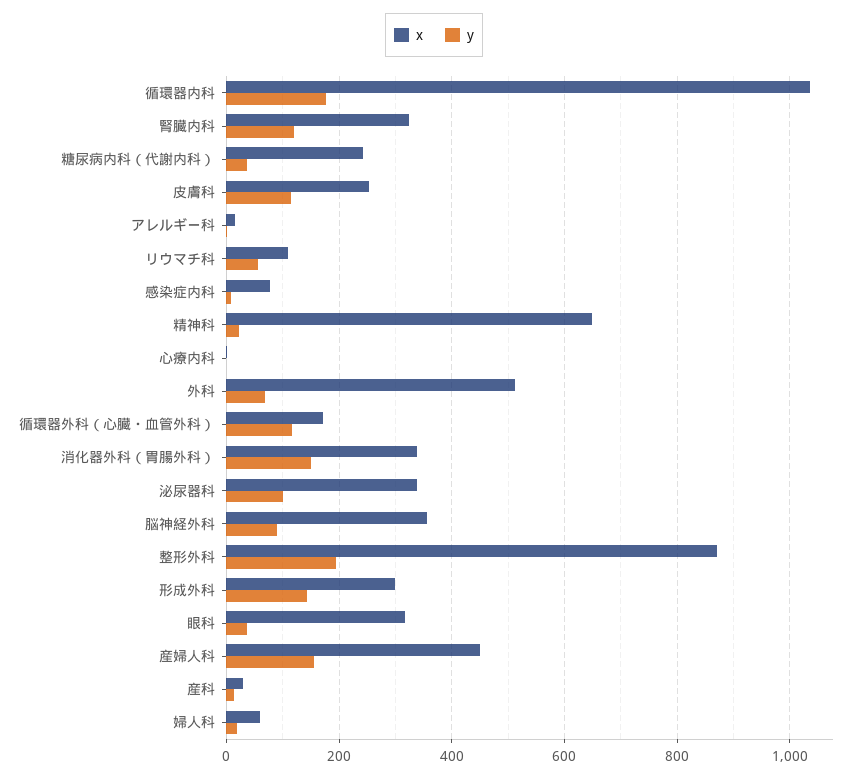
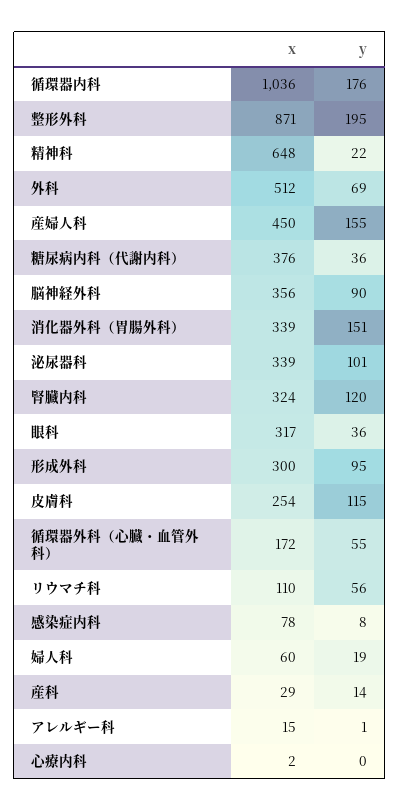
  {
    "x": {
      "循環器内科": 1036,
      "腎臓内科": 324,
-     "糖尿病内科（代謝内科）": 240,
+     "糖尿病内科（代謝内科）": 376,
      "皮膚科": 254,
      "アレルギー科": 15,
      "リウマチ科": 110,
      "感染症内科": 78,
      "精神科": 648,
      "心療内科": 2,
      "外科": 512,
      "循環器外科（心臓・血管外科）": 172,
      "消化器外科（胃腸外科）": 339,
      "泌尿器科": 339,
      "脳神経外科": 356,
      "整形外科": 871,
      "形成外科": 300,
      "眼科": 317,
      "産婦人科": 450,
      "産科": 29,
      "婦人科": 60
    },
    "y": {
      "循環器内科": 176,
      "腎臓内科": 120,
      "糖尿病内科（代謝内科）": 36,
      "皮膚科": 115,
      "アレルギー科": 1,
      "リウマチ科": 56,
      "感染症内科": 8,
      "精神科": 22,
      "心療内科": 0,
      "外科": 69,
-     "循環器外科（心臓・血管外科）": 120,
+     "循環器外科（心臓・血管外科）": 55,
      "消化器外科（胃腸外科）": 151,
      "泌尿器科": 101,
      "脳神経外科": 90,
      "整形外科": 195,
-     "形成外科": 140,
+     "形成外科": 95,
      "眼科": 36,
      "産婦人科": 155,
      "産科": 14,
      "婦人科": 19
    }
  }

